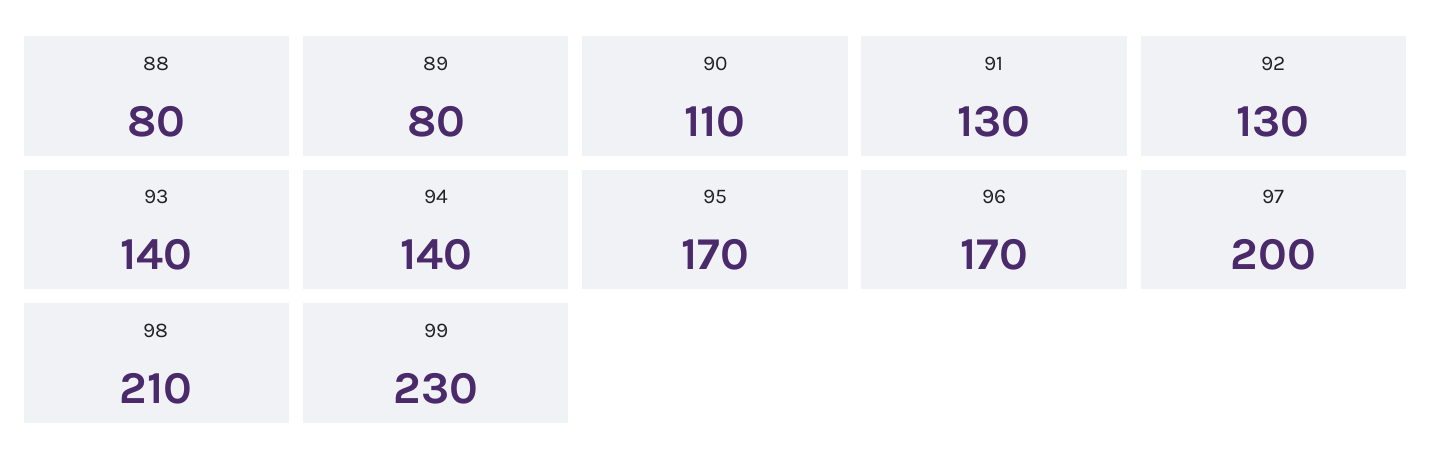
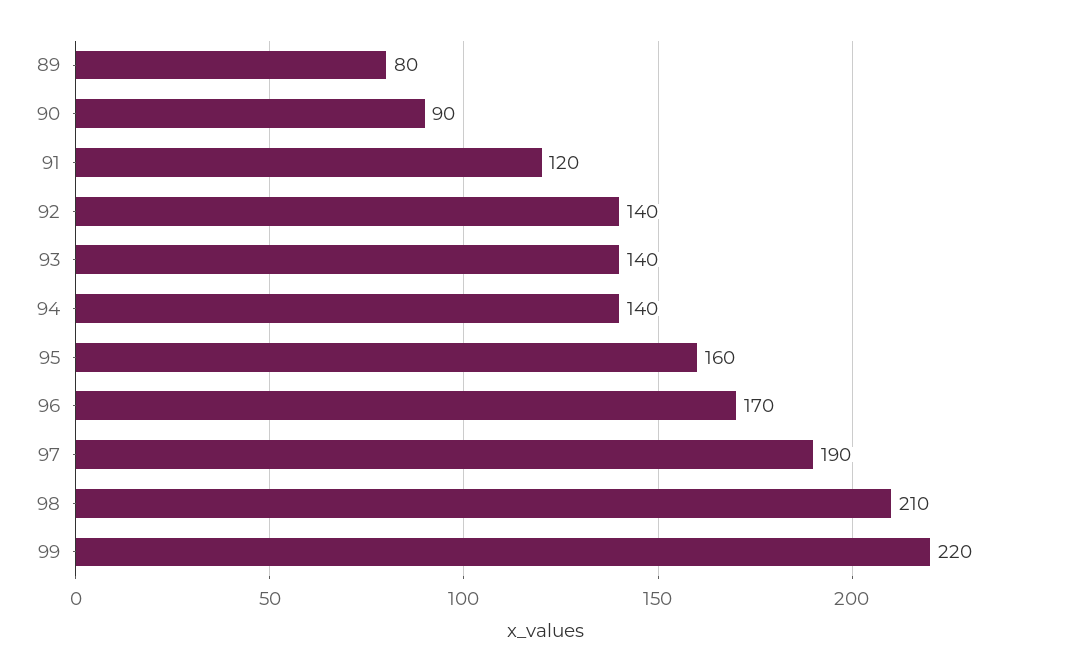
  {
-   "88": 80,
    "89": 80,
-   "90": 110,
+   "90": 90,
-   "91": 130,
+   "91": 120,
-   "92": 130,
+   "92": 140,
    "93": 140,
    "94": 140,
-   "95": 170,
+   "95": 160,
    "96": 170,
-   "97": 200,
+   "97": 190,
    "98": 210,
-   "99": 230
+   "99": 220
  }

